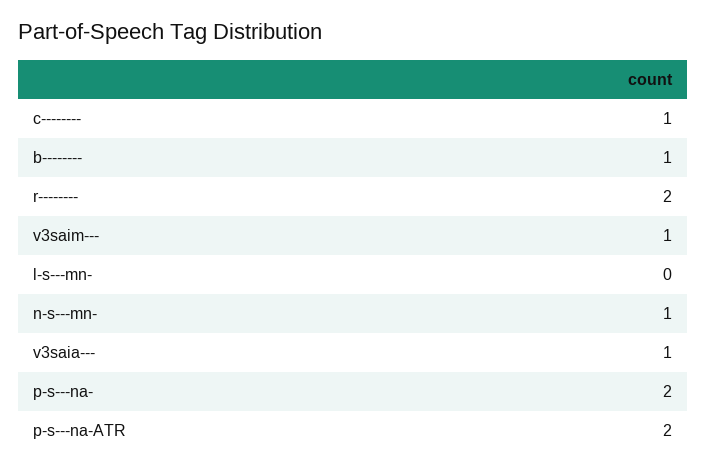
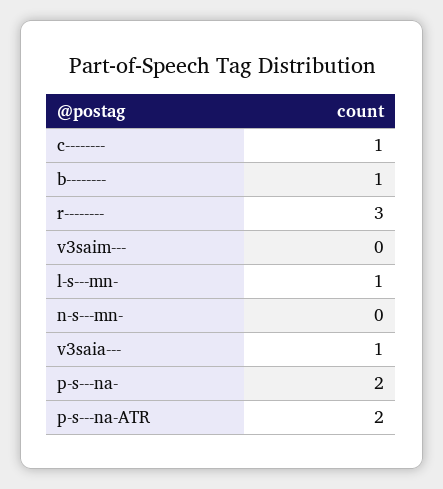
  {
    "c--------": 1,
    "b--------": 1,
-   "r--------": 2,
+   "r--------": 3,
-   "v3saim---": 1,
+   "v3saim---": 0,
-   "l-s---mn-": 0,
+   "l-s---mn-": 1,
-   "n-s---mn-": 1,
+   "n-s---mn-": 0,
    "v3saia---": 1,
    "p-s---na-": 2,
    "p-s---na-ATR": 2
  }

